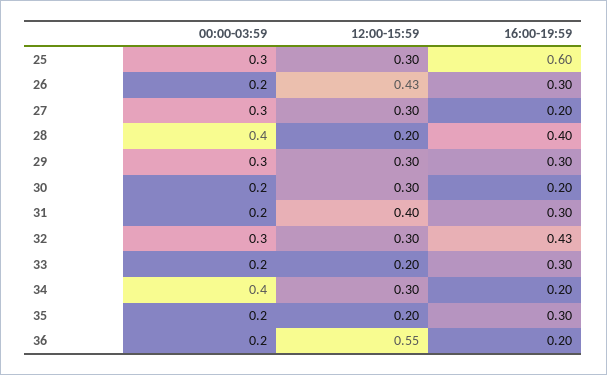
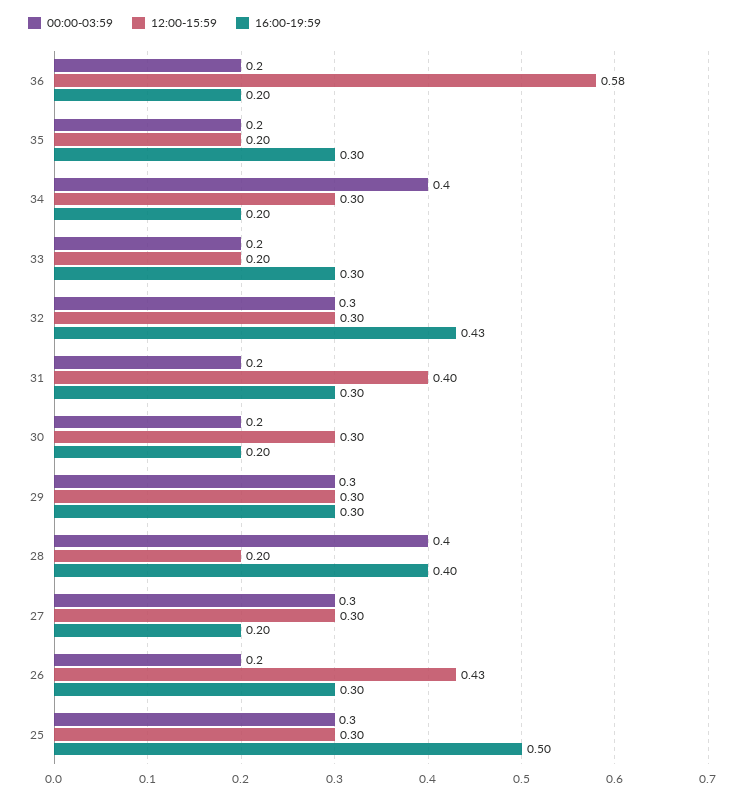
  {
    "00:00-03:59": {
      "25": 0.3,
      "26": 0.2,
      "27": 0.3,
      "28": 0.4,
      "29": 0.3,
      "30": 0.2,
      "31": 0.2,
      "32": 0.3,
      "33": 0.2,
      "34": 0.4,
      "35": 0.2,
      "36": 0.2
    },
    "12:00-15:59": {
      "25": 0.3,
      "26": 0.43,
      "27": 0.3,
      "28": 0.2,
      "29": 0.3,
      "30": 0.3,
      "31": 0.4,
      "32": 0.3,
      "33": 0.2,
      "34": 0.3,
      "35": 0.2,
-     "36": 0.55
+     "36": 0.58
    },
    "16:00-19:59": {
-     "25": 0.6,
+     "25": 0.5,
      "26": 0.3,
      "27": 0.2,
      "28": 0.4,
      "29": 0.3,
      "30": 0.2,
      "31": 0.3,
      "32": 0.43,
      "33": 0.3,
      "34": 0.2,
      "35": 0.3,
      "36": 0.2
    }
  }

